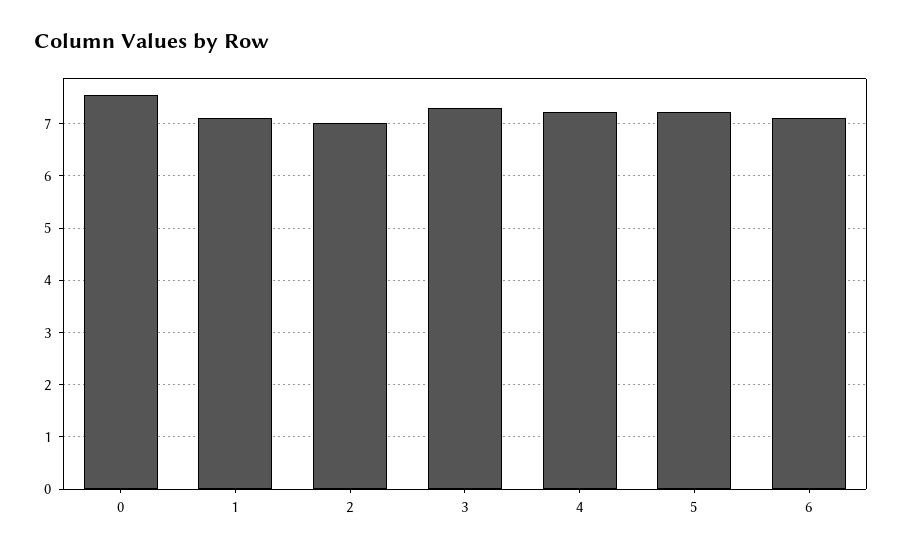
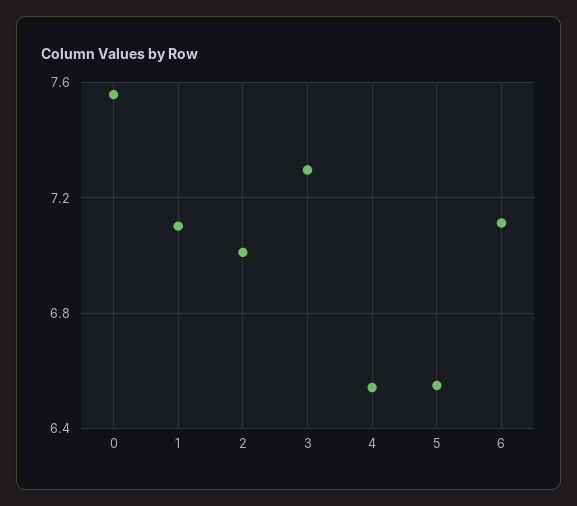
  {
    "0": 7.55,
    "1": 7.1,
    "2": 7,
    "3": 7.3,
-   "4": 7.2,
+   "4": 6.55,
-   "5": 7.2,
+   "5": 6.55,
    "6": 7.1
  }

